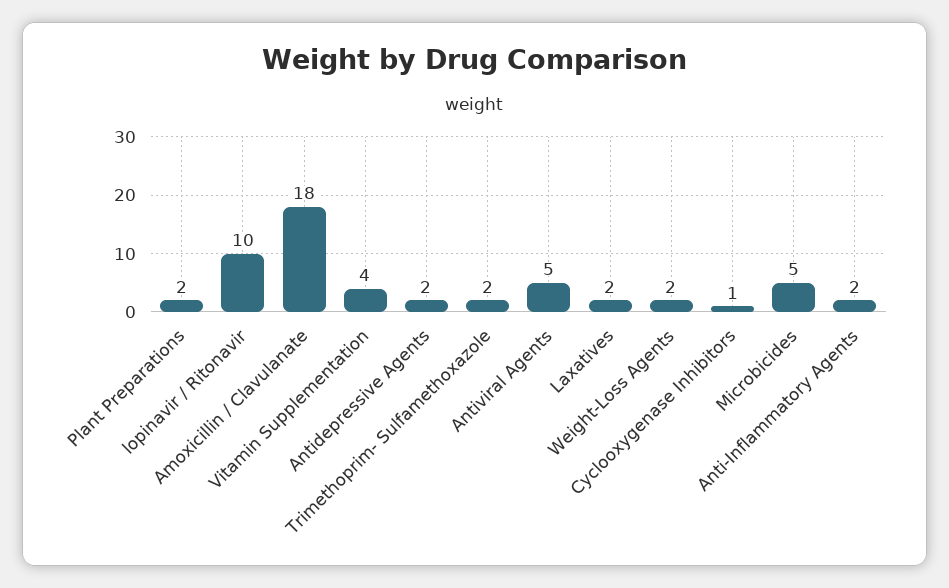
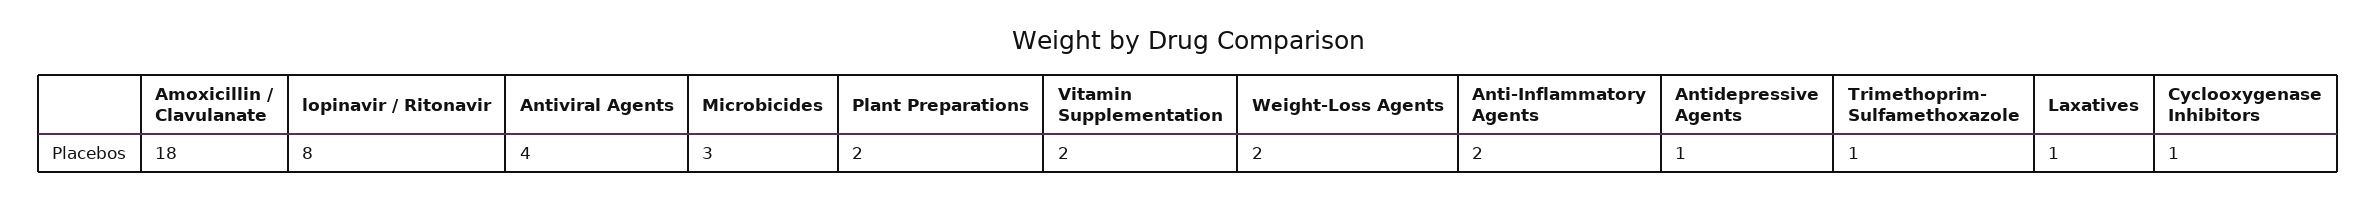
  {
    "Plant Preparations": 2,
-   "lopinavir / Ritonavir": 10,
+   "lopinavir / Ritonavir": 8,
    "Amoxicillin / Clavulanate": 18,
-   "Vitamin Supplementation": 4,
+   "Vitamin Supplementation": 2,
-   "Antidepressive Agents": 2,
+   "Antidepressive Agents": 1,
-   "Trimethoprim- Sulfamethoxazole": 2,
+   "Trimethoprim- Sulfamethoxazole": 1,
-   "Antiviral Agents": 5,
+   "Antiviral Agents": 4,
-   "Laxatives": 2,
+   "Laxatives": 1,
    "Weight-Loss Agents": 2,
    "Cyclooxygenase Inhibitors": 1,
-   "Microbicides": 5,
+   "Microbicides": 3,
    "Anti-Inflammatory Agents": 2
  }

